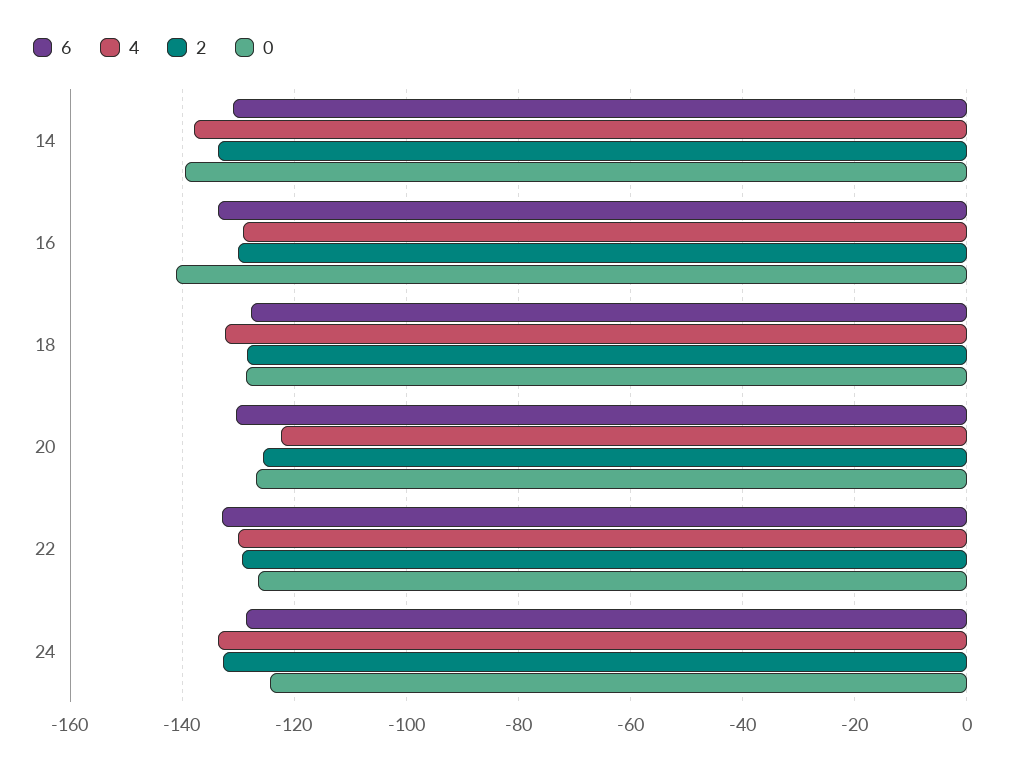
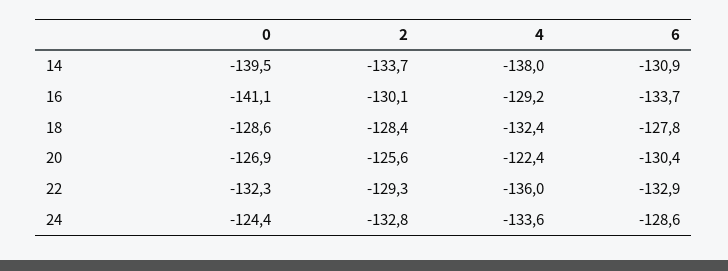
  {
    "6": {
      "14": -130.9,
      "16": -133.7,
      "18": -127.8,
      "20": -130.4,
      "22": -132.9,
      "24": -128.6
    },
    "4": {
      "14": -138,
      "16": -129.2,
      "18": -132.4,
      "20": -122.4,
-     "22": -130,
+     "22": -136,
      "24": -133.6
    },
    "2": {
      "14": -133.7,
      "16": -130.1,
      "18": -128.4,
      "20": -125.6,
      "22": -129.3,
      "24": -132.8
    },
    "0": {
      "14": -139.5,
      "16": -141.1,
      "18": -128.6,
      "20": -126.9,
-     "22": -126,
+     "22": -132.3,
      "24": -124.4
    }
  }

